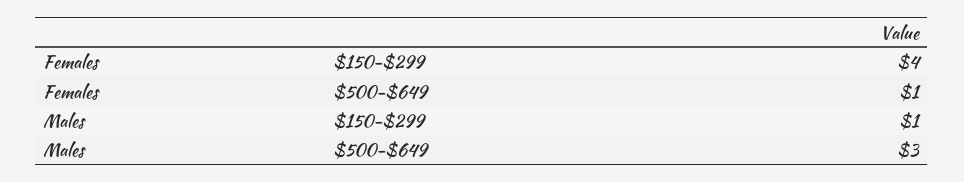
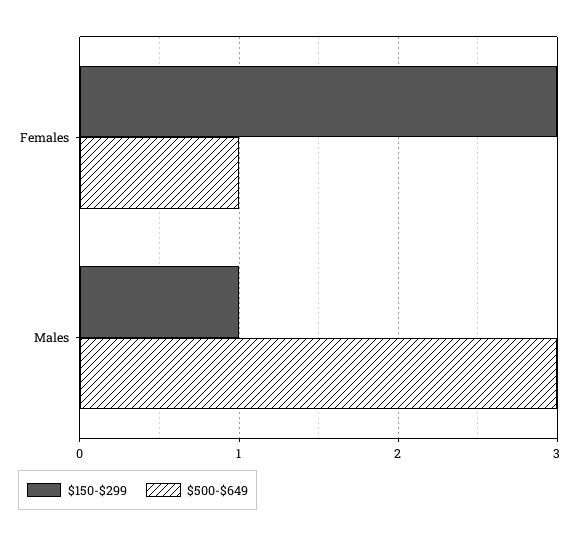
  {
    "$150-$299": {
-     "Females": 4,
+     "Females": 3,
      "Males": 1
    },
    "$500-$649": {
      "Females": 1,
      "Males": 3
    }
  }

